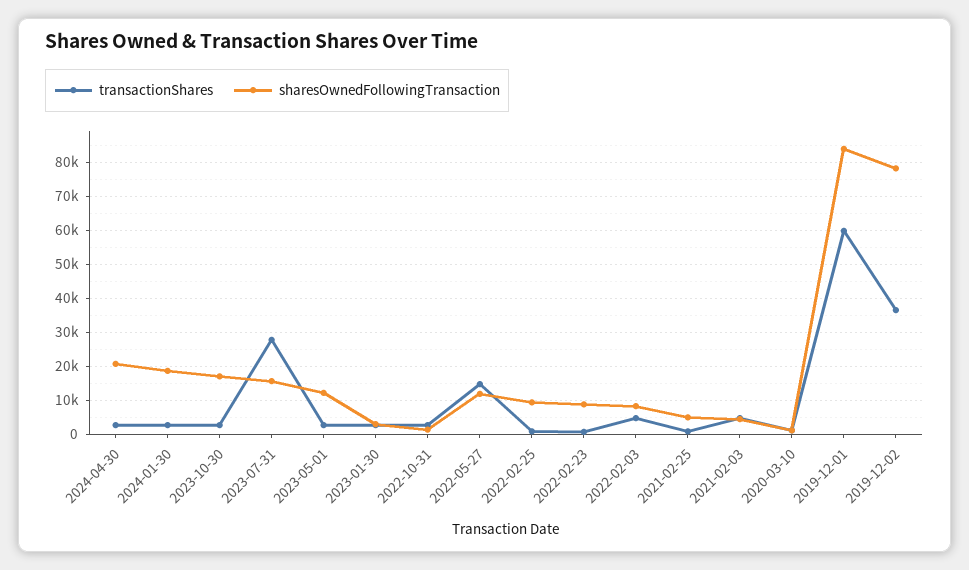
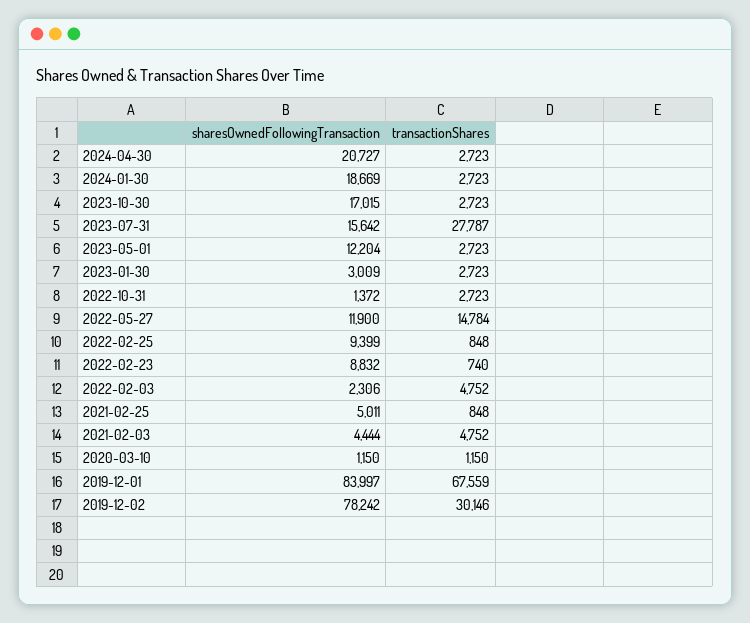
  {
    "transactionShares": {
      "2024-04-30": 2723,
      "2024-01-30": 2723,
      "2023-10-30": 2723,
      "2023-07-31": 27787,
      "2023-05-01": 2723,
      "2023-01-30": 2723,
      "2022-10-31": 2723,
      "2022-05-27": 14784,
      "2022-02-25": 848,
      "2022-02-23": 740,
      "2022-02-03": 4752,
      "2021-02-25": 848,
      "2021-02-03": 4752,
      "2020-03-10": 1150,
-     "2019-12-01": 60000,
+     "2019-12-01": 67559,
-     "2019-12-02": 36000
+     "2019-12-02": 30146
    },
    "sharesOwnedFollowingTransaction": {
      "2024-04-30": 20727,
      "2024-01-30": 18669,
      "2023-10-30": 17015,
      "2023-07-31": 15642,
      "2023-05-01": 12204,
      "2023-01-30": 3009,
      "2022-10-31": 1372,
      "2022-05-27": 11900,
      "2022-02-25": 9399,
      "2022-02-23": 8832,
-     "2022-02-03": 8000,
+     "2022-02-03": 2306,
      "2021-02-25": 5011,
      "2021-02-03": 4444,
      "2020-03-10": 1150,
      "2019-12-01": 83997,
      "2019-12-02": 78242
    }
  }

